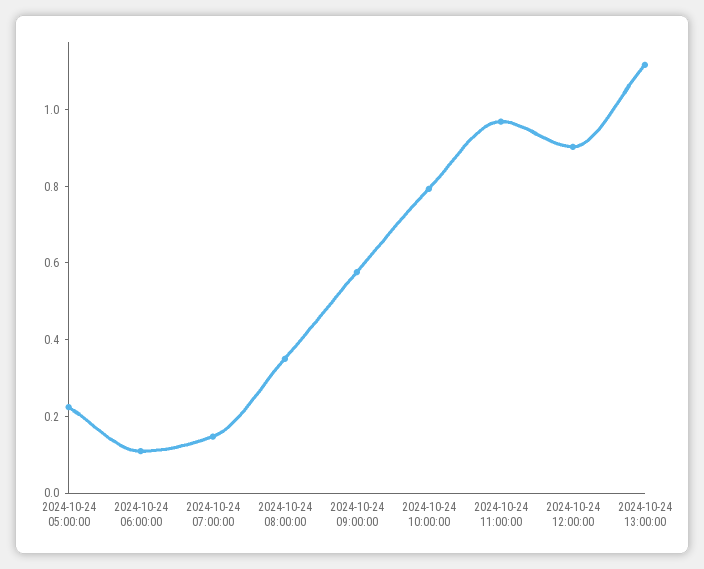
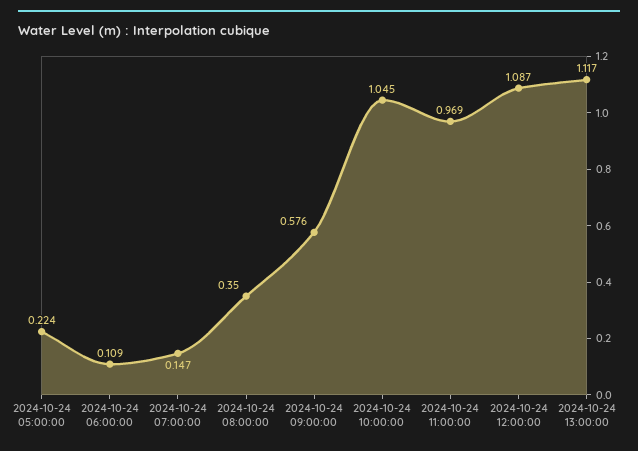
  {
    "2024-10-24 05:00:00": 0.224,
    "2024-10-24 06:00:00": 0.109,
    "2024-10-24 07:00:00": 0.147,
    "2024-10-24 08:00:00": 0.35,
    "2024-10-24 09:00:00": 0.576,
-   "2024-10-24 10:00:00": 0.8,
+   "2024-10-24 10:00:00": 1.045,
    "2024-10-24 11:00:00": 0.969,
-   "2024-10-24 12:00:00": 0.9,
+   "2024-10-24 12:00:00": 1.087,
    "2024-10-24 13:00:00": 1.117
  }

